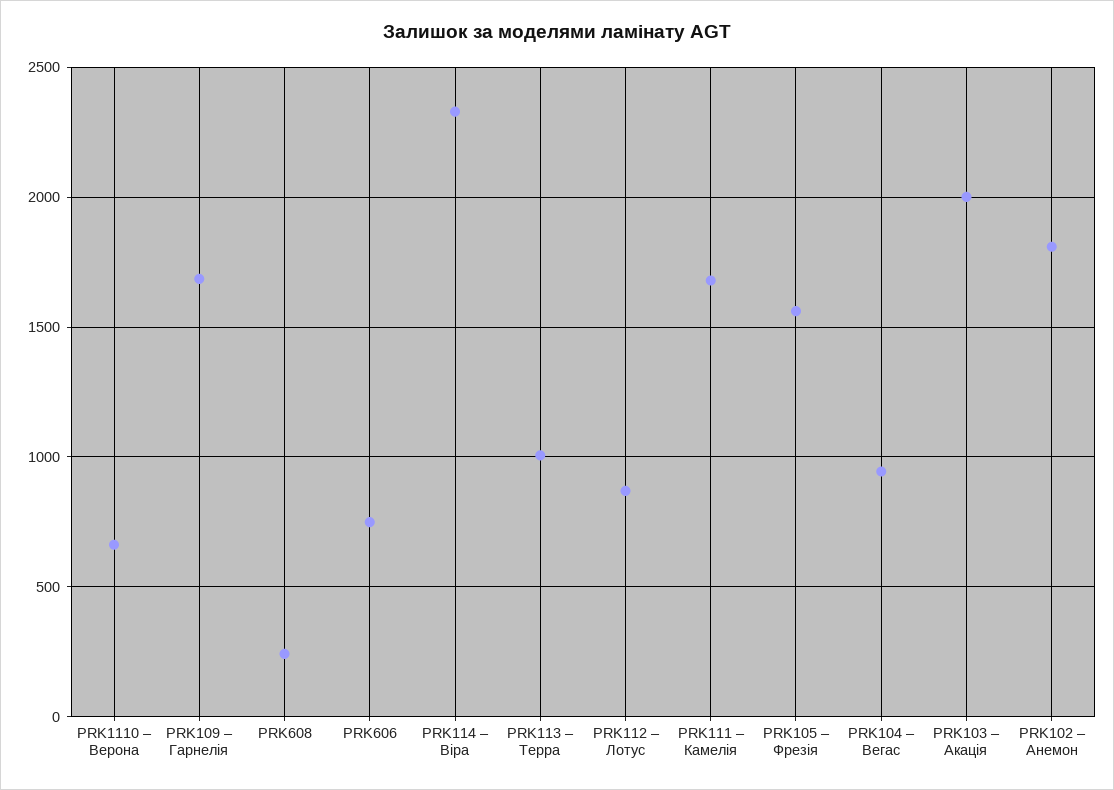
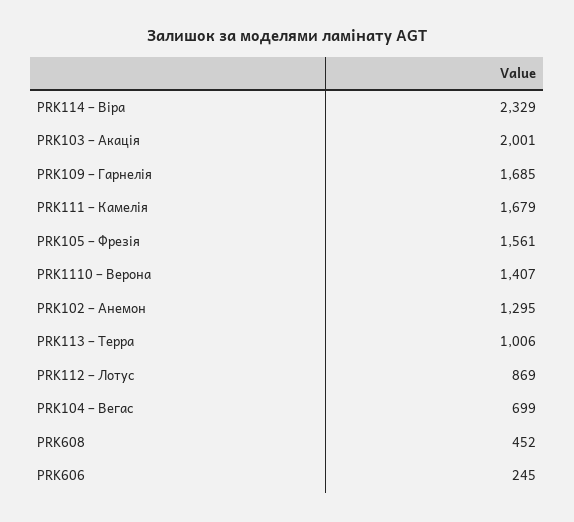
  {
-   "PRK1110 – Верона": 650,
+   "PRK1110 – Верона": 1407,
    "PRK109 – Гарнелія": 1685,
-   "PRK608": 250,
+   "PRK608": 452,
-   "PRK606": 750,
+   "PRK606": 245,
    "PRK114 – Віра": 2329,
    "PRK113 – Терра": 1006,
    "PRK112 – Лотус": 869,
    "PRK111 – Камелія": 1679,
    "PRK105 – Фрезія": 1561,
-   "PRK104 – Вегас": 950,
+   "PRK104 – Вегас": 699,
    "PRK103 – Акація": 2001,
-   "PRK102 – Анемон": 1800
+   "PRK102 – Анемон": 1295
  }

